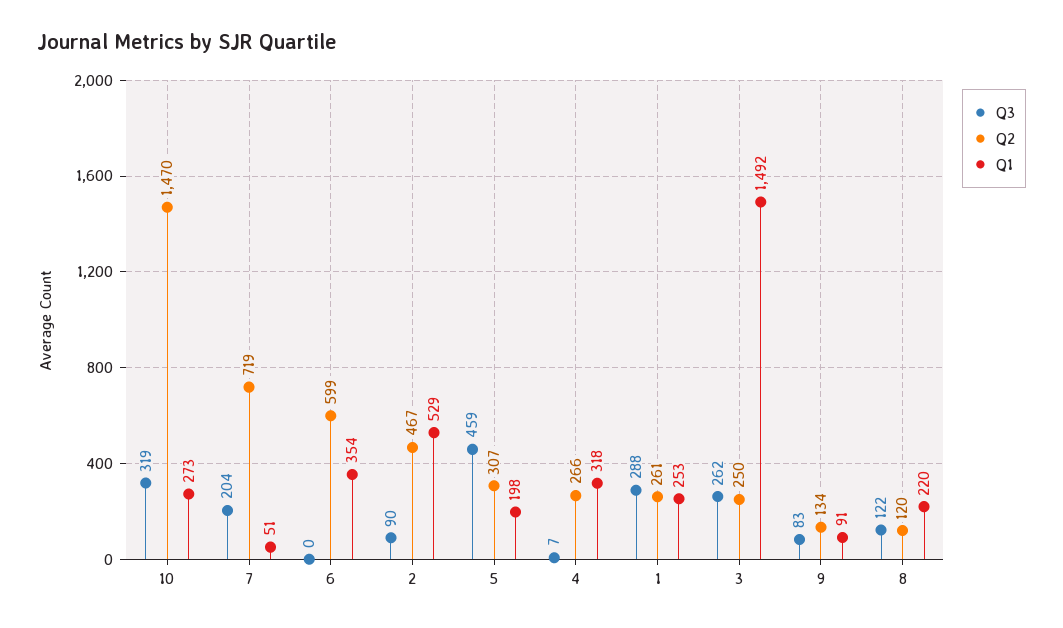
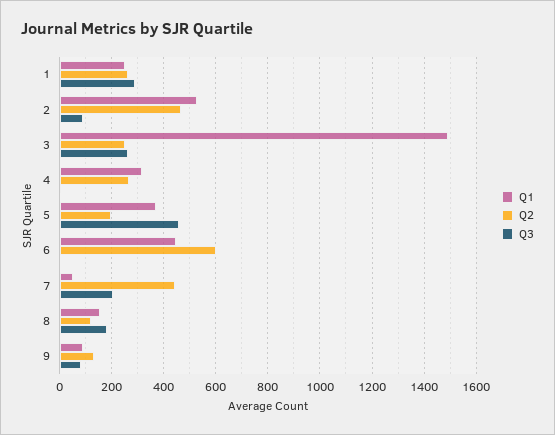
  {
    "Q3": {
-     "10": 319,
      "7": 204,
      "6": 0,
      "2": 90,
      "5": 459,
      "4": 7,
      "1": 288,
      "3": 262,
      "9": 83,
-     "8": 122
+     "8": 175
    },
    "Q2": {
-     "10": 1470,
-     "7": 719,
+     "7": 450,
      "6": 599,
      "2": 467,
-     "5": 307,
+     "5": 200,
      "4": 266,
      "1": 261,
      "3": 250,
      "9": 134,
      "8": 120
    },
    "Q1": {
-     "10": 273,
      "7": 51,
-     "6": 354,
+     "6": 450,
      "2": 529,
-     "5": 198,
+     "5": 375,
      "4": 318,
      "1": 253,
      "3": 1492,
      "9": 91,
-     "8": 220
+     "8": 150
    }
  }

